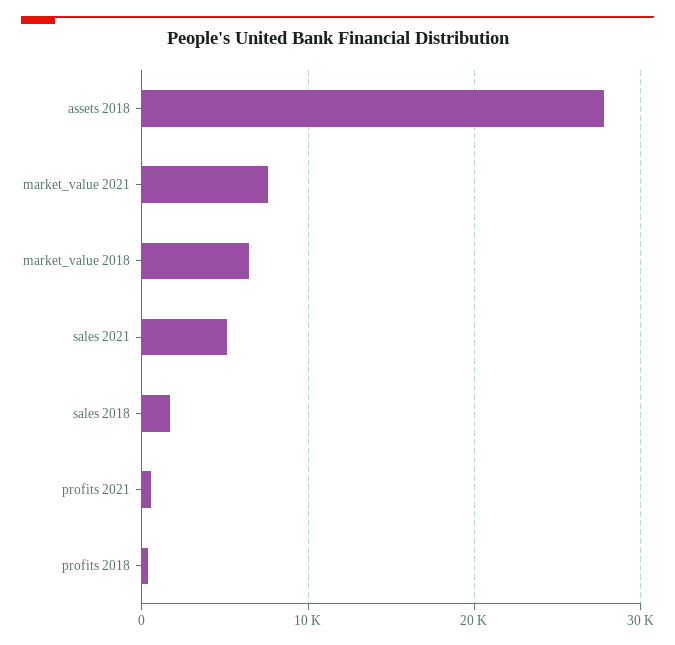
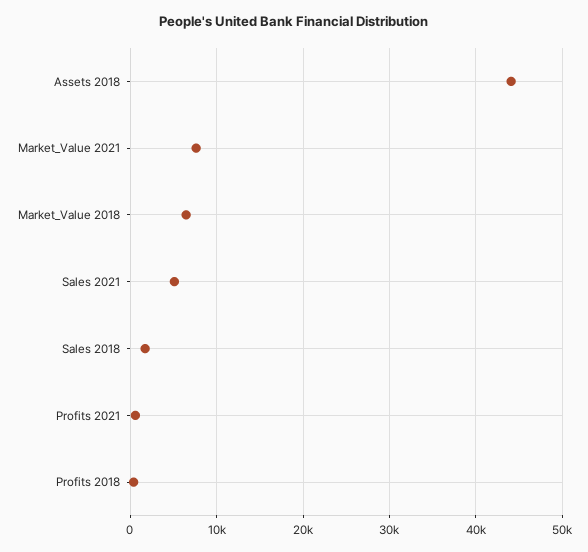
  {
-   "assets 2018": 28000,
+   "assets 2018": 44000,
    "market_value 2021": 8000,
    "market_value 2018": 6000,
    "sales 2021": 5000,
    "sales 2018": 2000,
    "profits 2021": 1000,
    "profits 2018": 0
  }

